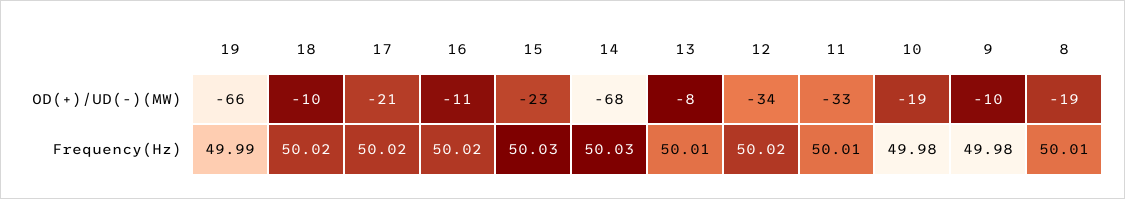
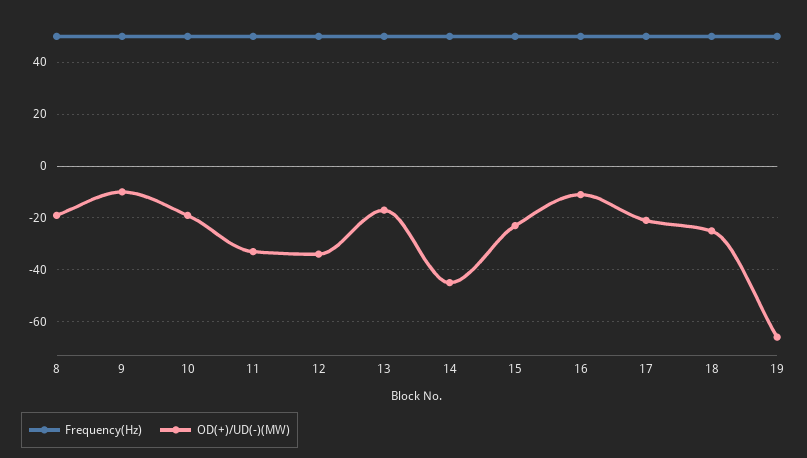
  {
    "OD(+)/UD(-)(MW)": {
      "19": -66,
-     "18": -10,
+     "18": -25,
      "17": -21,
      "16": -11,
      "15": -23,
-     "14": -68,
+     "14": -45,
-     "13": -8,
+     "13": -17.5,
      "12": -34,
      "11": -33,
      "10": -19,
      "9": -10,
      "8": -19
    },
    "Frequency(Hz)": {
      "19": 49.99,
      "18": 50.02,
      "17": 50.02,
      "16": 50.02,
      "15": 50.03,
      "14": 50.03,
      "13": 50.01,
      "12": 50.02,
      "11": 50.01,
      "10": 49.98,
      "9": 49.98,
      "8": 50.01
    }
  }

